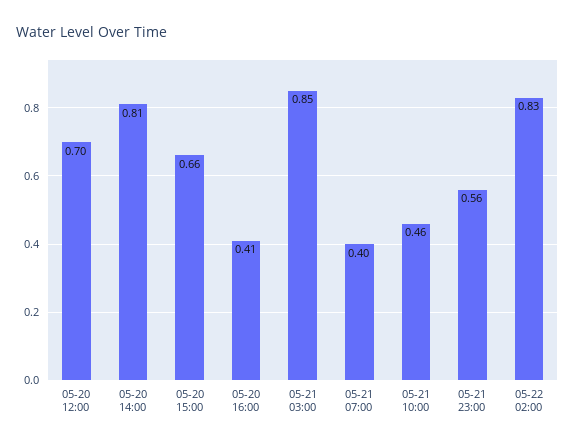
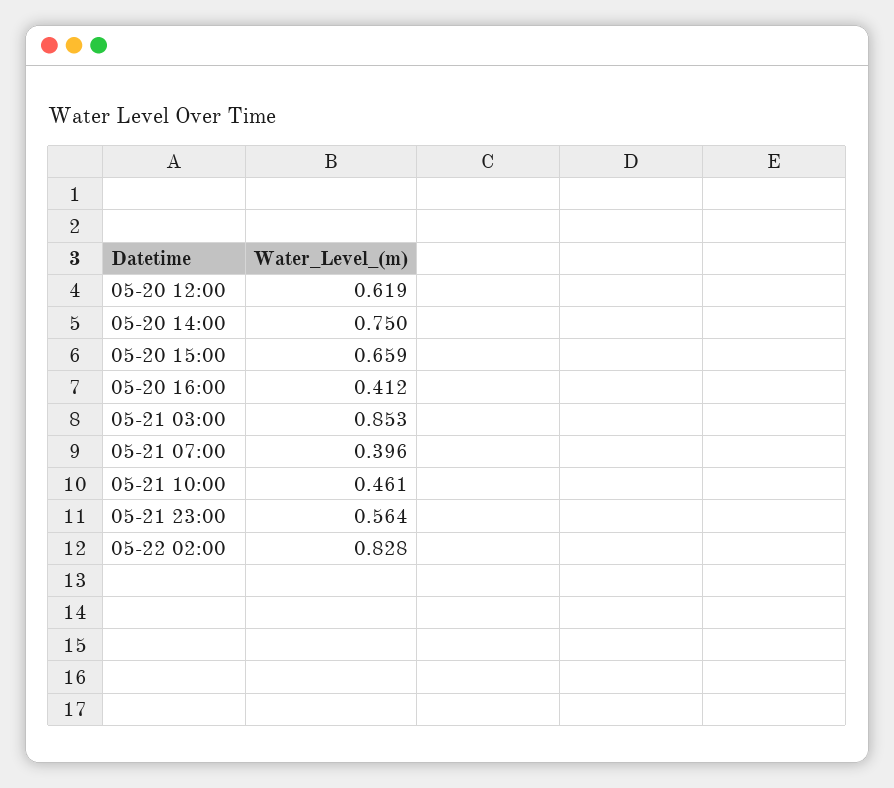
  {
-   "05-20 12:00": 0.7,
+   "05-20 12:00": 0.619,
-   "05-20 14:00": 0.81,
+   "05-20 14:00": 0.75,
    "05-20 15:00": 0.659,
    "05-20 16:00": 0.412,
    "05-21 03:00": 0.853,
    "05-21 07:00": 0.396,
    "05-21 10:00": 0.461,
    "05-21 23:00": 0.564,
    "05-22 02:00": 0.828
  }

